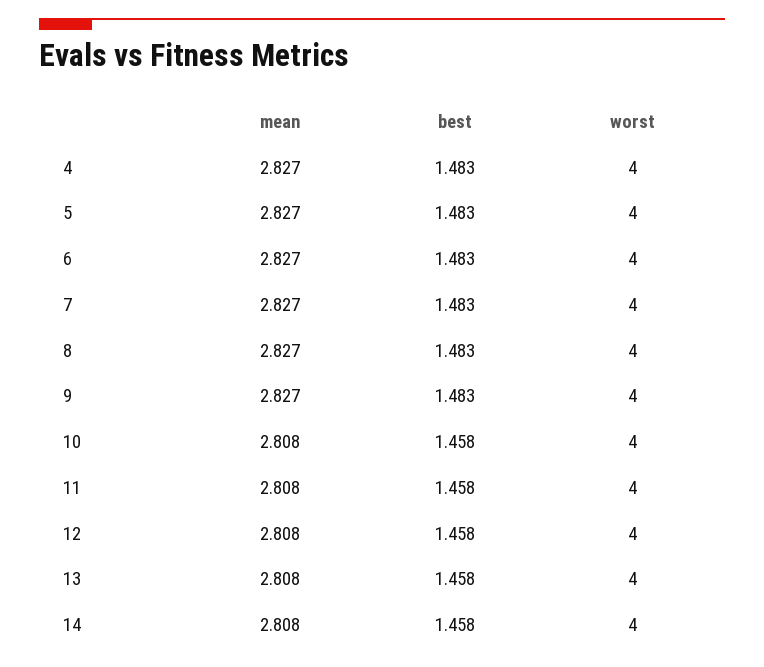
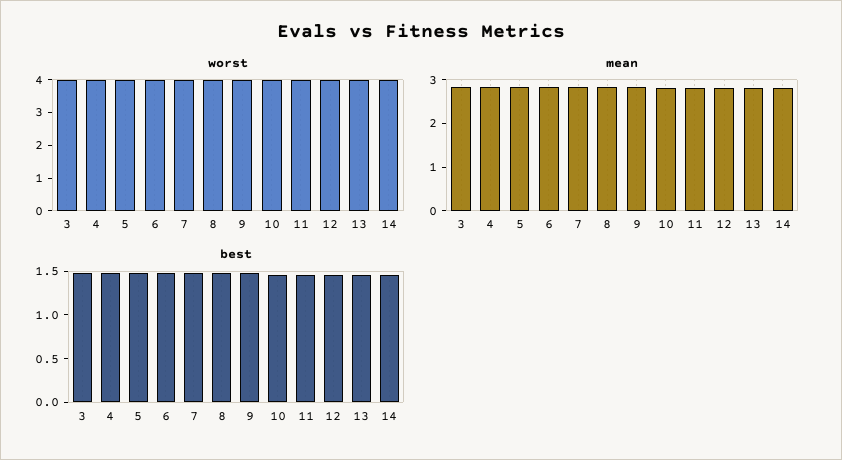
  {
    "mean": {
      "4": 2.827,
      "5": 2.827,
      "6": 2.827,
      "7": 2.827,
      "8": 2.827,
      "9": 2.827,
      "10": 2.808,
      "11": 2.808,
      "12": 2.808,
      "13": 2.808,
-     "14": 2.808
+     "14": 2.808,
+     "3": 2.8
    },
    "best": {
      "4": 1.483,
      "5": 1.483,
      "6": 1.483,
      "7": 1.483,
      "8": 1.483,
      "9": 1.483,
      "10": 1.458,
      "11": 1.458,
      "12": 1.458,
      "13": 1.458,
-     "14": 1.458
+     "14": 1.458,
+     "3": 1.5
    },
    "worst": {
      "4": 4,
      "5": 4,
      "6": 4,
      "7": 4,
      "8": 4,
      "9": 4,
      "10": 4,
      "11": 4,
      "12": 4,
      "13": 4,
-     "14": 4
+     "14": 4,
+     "3": 4
    }
  }

